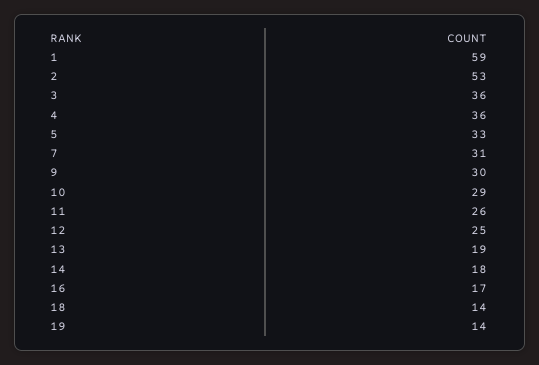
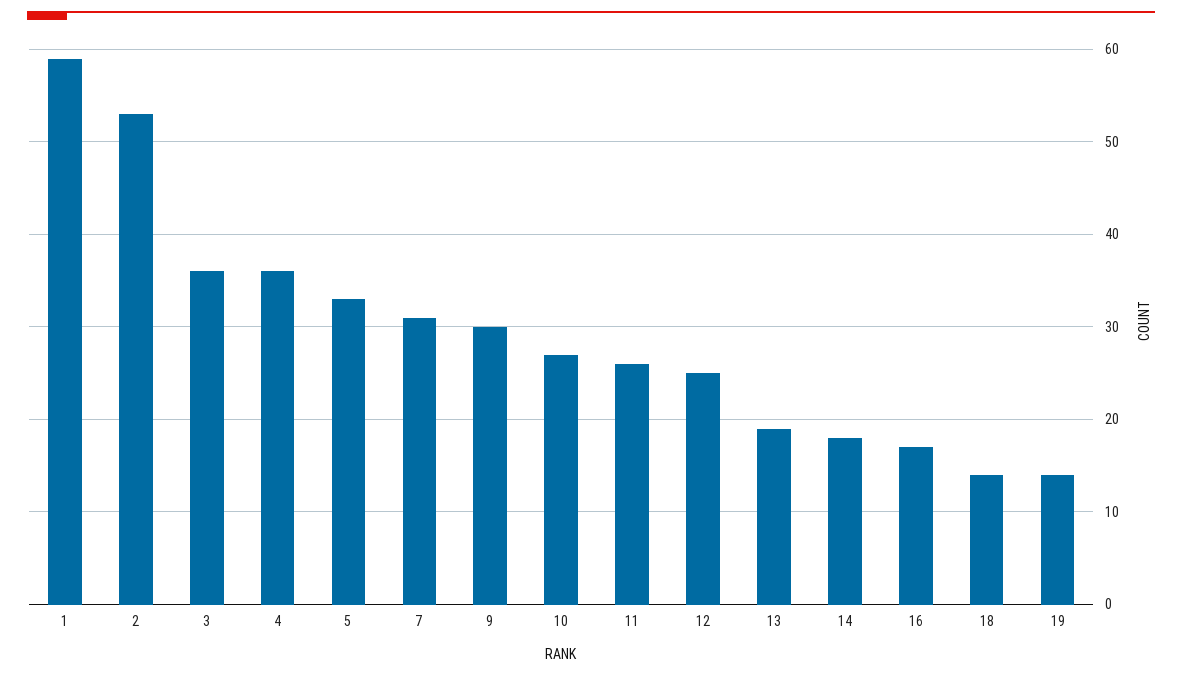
  {
    "1": 59,
    "2": 53,
    "3": 36,
    "4": 36,
    "5": 33,
    "7": 31,
    "9": 30,
-   "10": 29,
+   "10": 27,
    "11": 26,
    "12": 25,
    "13": 19,
    "14": 18,
    "16": 17,
    "18": 14,
    "19": 14
  }

